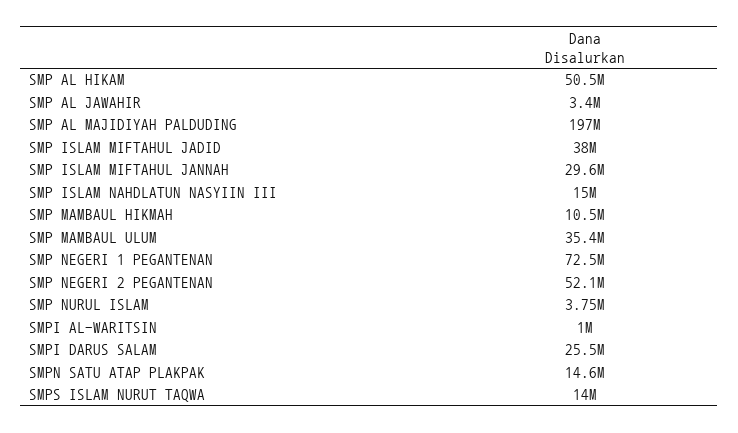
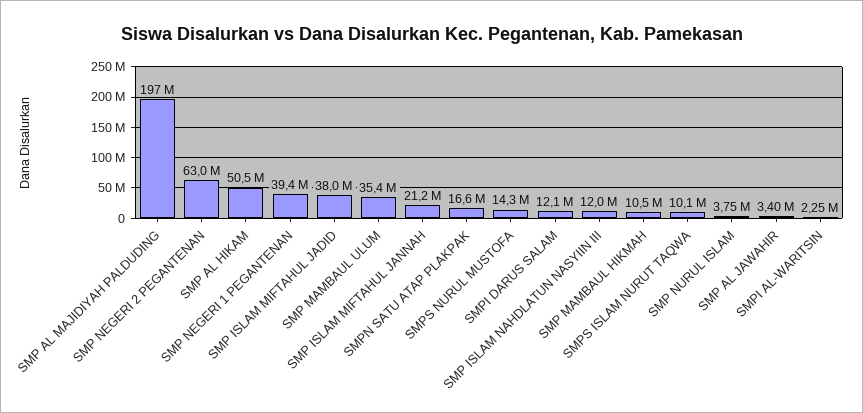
  {
    "SMP AL HIKAM": 50500000,
    "SMP AL JAWAHIR": 3400000,
    "SMP AL MAJIDIYAH PALDUDING": 197000000,
    "SMP ISLAM MIFTAHUL JADID": 38000000,
-   "SMP ISLAM MIFTAHUL JANNAH": 29600000,
+   "SMP ISLAM MIFTAHUL JANNAH": 21200000,
-   "SMP ISLAM NAHDLATUN NASYIIN III": 15000000,
+   "SMP ISLAM NAHDLATUN NASYIIN III": 12000000,
    "SMP MAMBAUL HIKMAH": 10500000,
    "SMP MAMBAUL ULUM": 35400000,
-   "SMP NEGERI 1 PEGANTENAN": 72500000,
+   "SMP NEGERI 1 PEGANTENAN": 39400000,
-   "SMP NEGERI 2 PEGANTENAN": 52100000,
+   "SMP NEGERI 2 PEGANTENAN": 63000000,
    "SMP NURUL ISLAM": 3750000,
-   "SMPI AL-WARITSIN": 1000000,
+   "SMPI AL-WARITSIN": 2250000,
-   "SMPI DARUS SALAM": 25500000,
+   "SMPI DARUS SALAM": 12100000,
-   "SMPN SATU ATAP PLAKPAK": 14600000,
+   "SMPN SATU ATAP PLAKPAK": 16600000,
-   "SMPS ISLAM NURUT TAQWA": 14000000
+   "SMPS ISLAM NURUT TAQWA": 10100000,
+   "SMPS NURUL MUSTOFA": 14300000
  }

